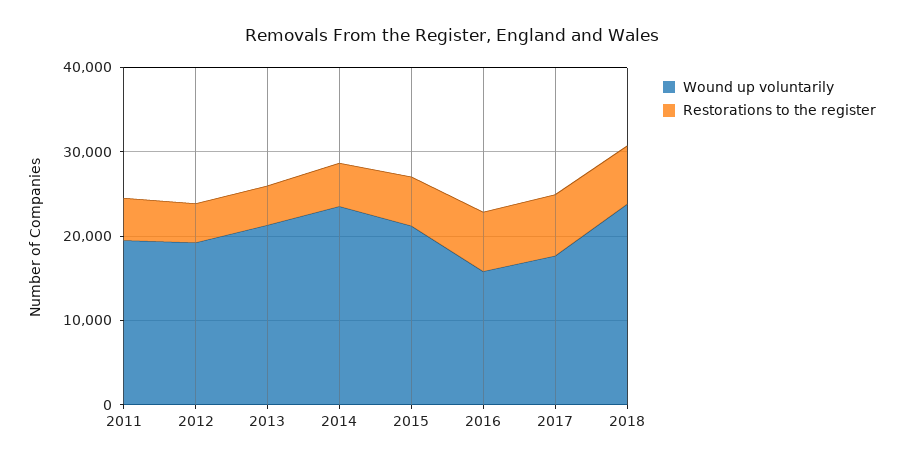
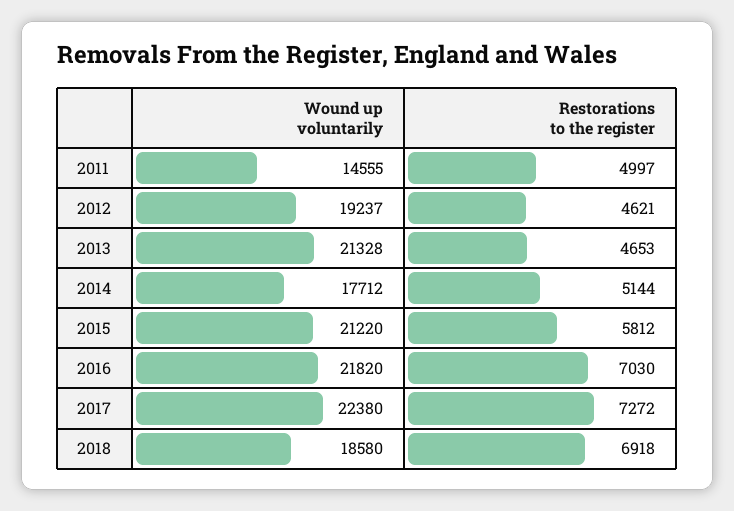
  {
    "Wound up voluntarily": {
-     "2011": 20000,
+     "2011": 14555,
      "2012": 19237,
      "2013": 21328,
-     "2014": 24000,
+     "2014": 17712,
      "2015": 21220,
-     "2016": 16000,
+     "2016": 21820,
-     "2017": 18000,
+     "2017": 22380,
-     "2018": 24000
+     "2018": 18580
    },
    "Restorations to the register": {
      "2011": 4997,
      "2012": 4621,
      "2013": 4653,
      "2014": 5144,
      "2015": 5812,
      "2016": 7030,
      "2017": 7272,
      "2018": 6918
    }
  }

